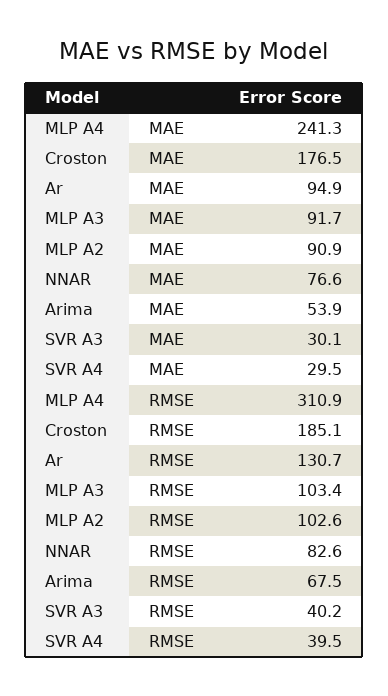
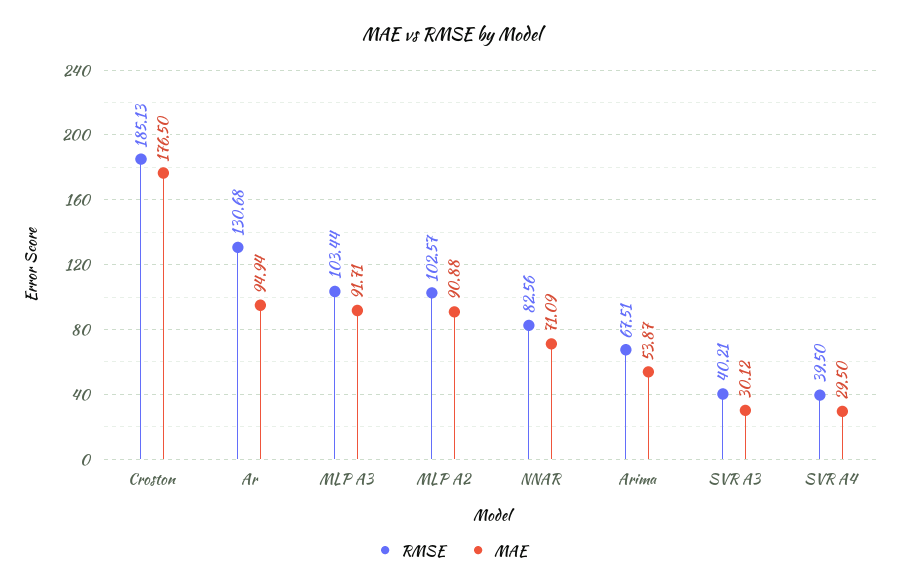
  {
    "MAE": {
-     "MLP A4": 241.3,
      "Croston": 176.5,
      "Ar": 94.94,
      "MLP A3": 91.71,
      "MLP A2": 90.88,
-     "NNAR": 76.6,
+     "NNAR": 71.09,
      "Arima": 53.87,
      "SVR A3": 30.12,
      "SVR A4": 29.5
    },
    "RMSE": {
-     "MLP A4": 310.9,
      "Croston": 185.13,
      "Ar": 130.68,
      "MLP A3": 103.44,
      "MLP A2": 102.57,
      "NNAR": 82.56,
      "Arima": 67.51,
      "SVR A3": 40.21,
      "SVR A4": 39.5
    }
  }

